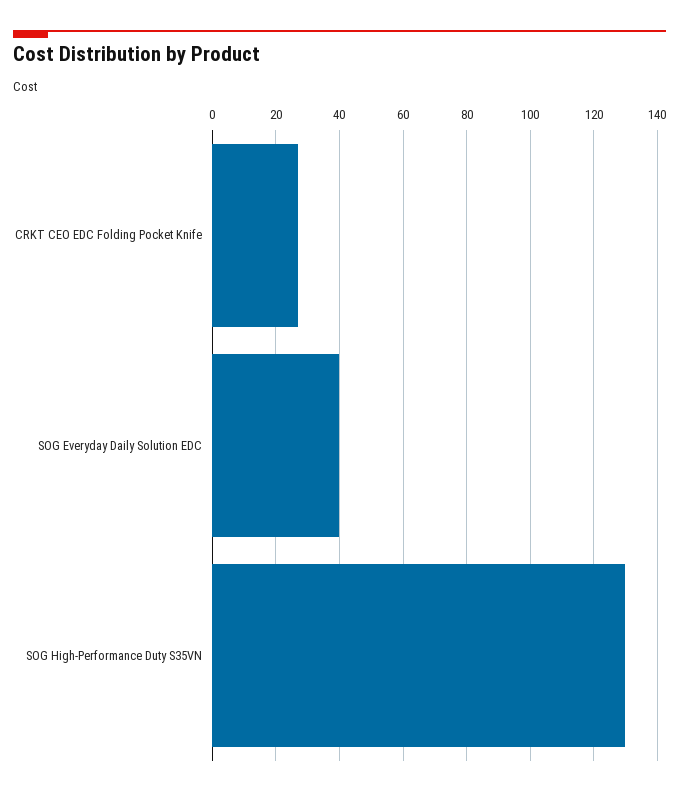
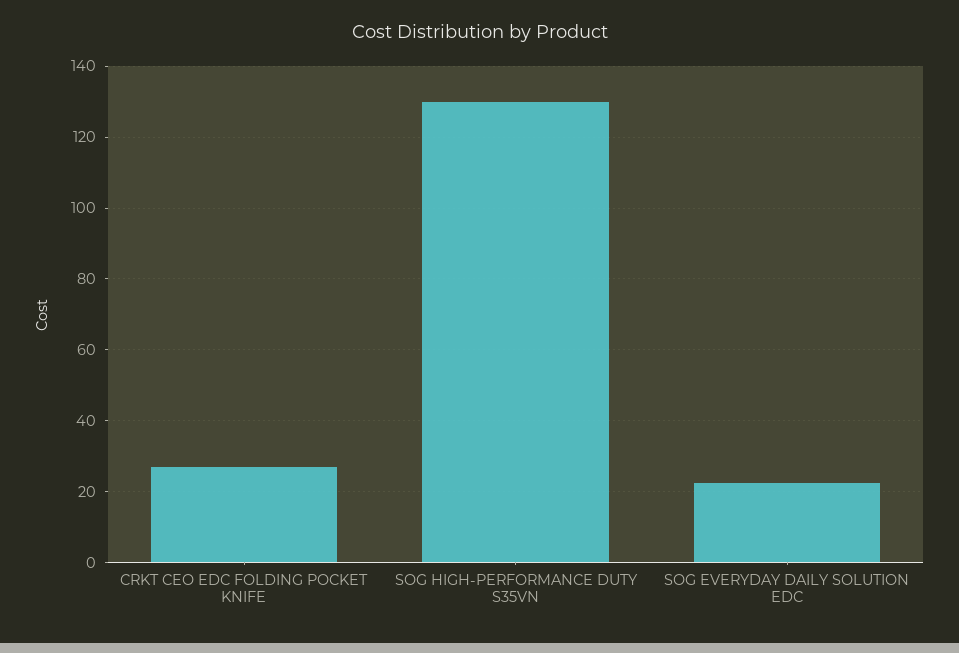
  {
    "CRKT CEO EDC Folding Pocket Knife": 26,
-   "SOG Everyday Daily Solution EDC": 40,
+   "SOG Everyday Daily Solution EDC": 22,
    "SOG High-Performance Duty S35VN": 130
  }

